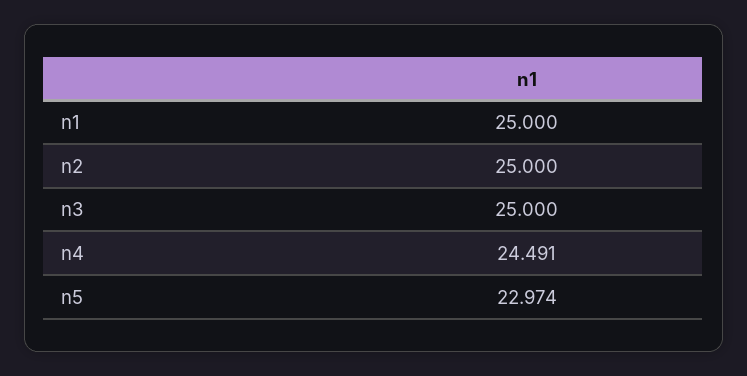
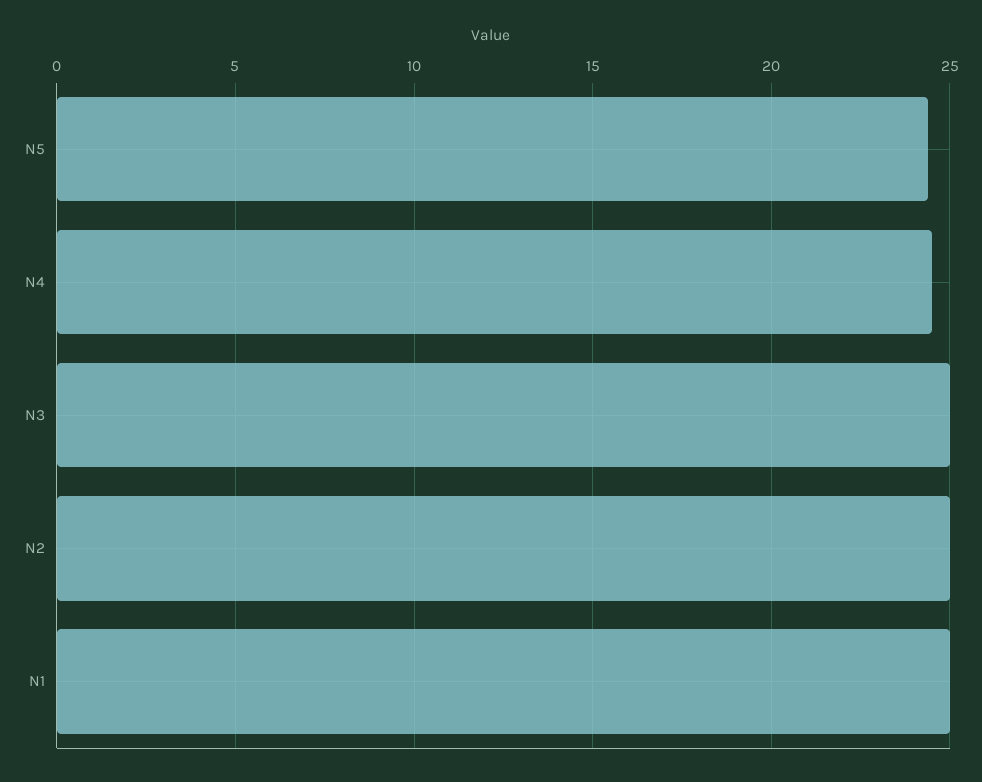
  {
    "n1": 25,
    "n2": 25,
    "n3": 25,
    "n4": 24.491,
-   "n5": 22.974
+   "n5": 24.5
  }

